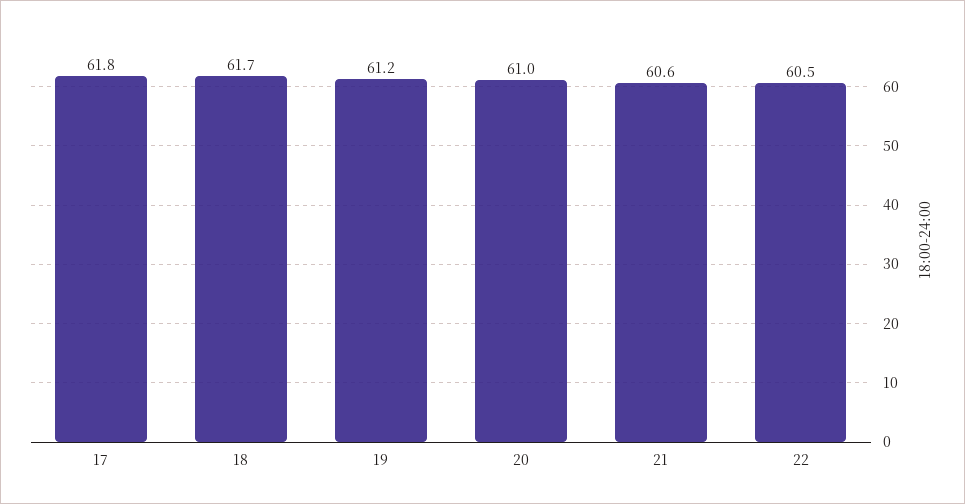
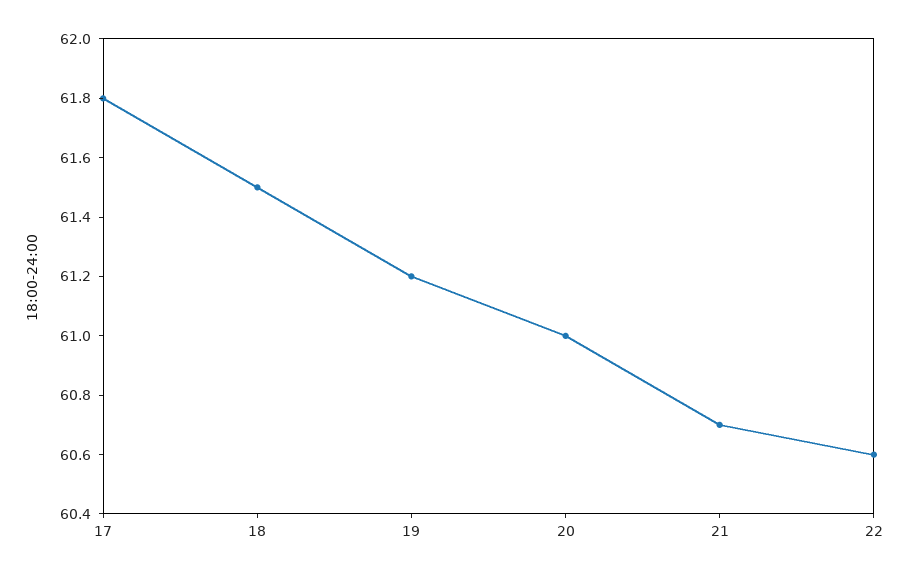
  {
    "17": 61.8,
-   "18": 61.7,
+   "18": 61.5,
    "19": 61.2,
    "20": 61,
-   "21": 60.6,
+   "21": 60.7,
-   "22": 60.5
+   "22": 60.6
  }

